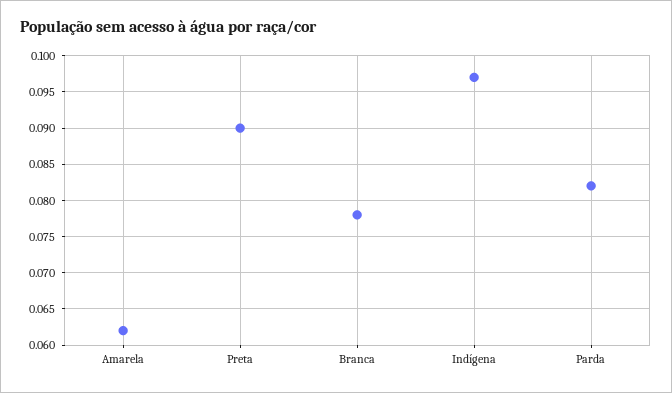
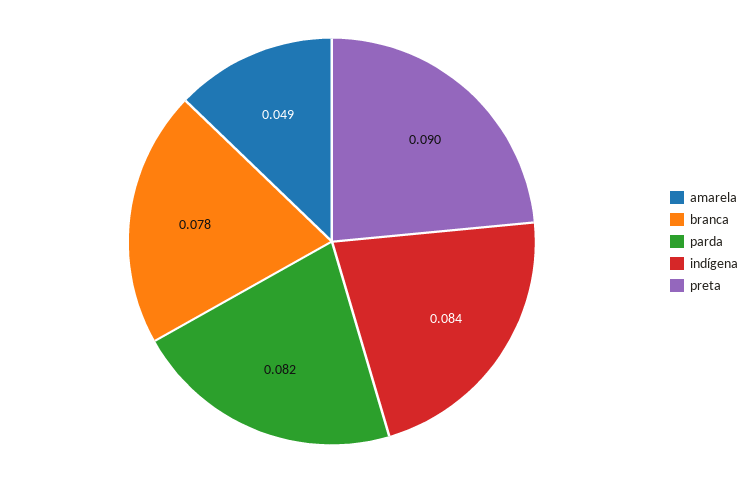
  {
-   "Amarela": 0.062,
+   "Amarela": 0.049,
    "Preta": 0.09,
    "Branca": 0.078,
-   "Indígena": 0.097,
+   "Indígena": 0.084,
    "Parda": 0.082
  }

